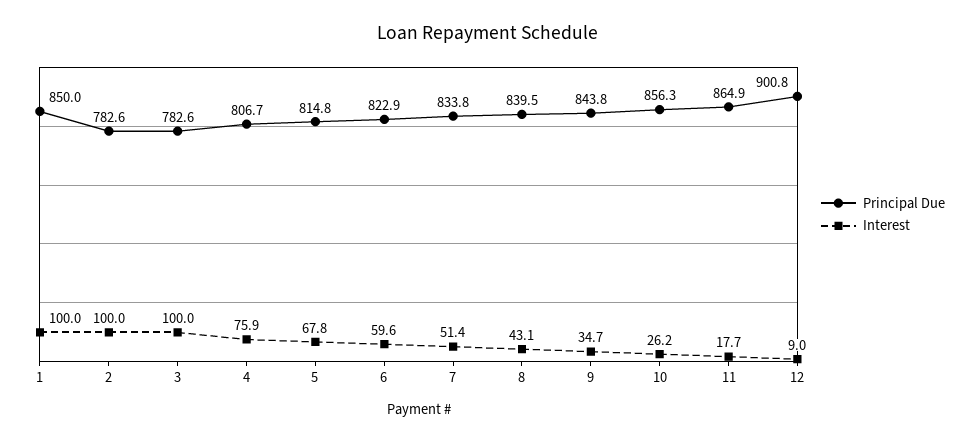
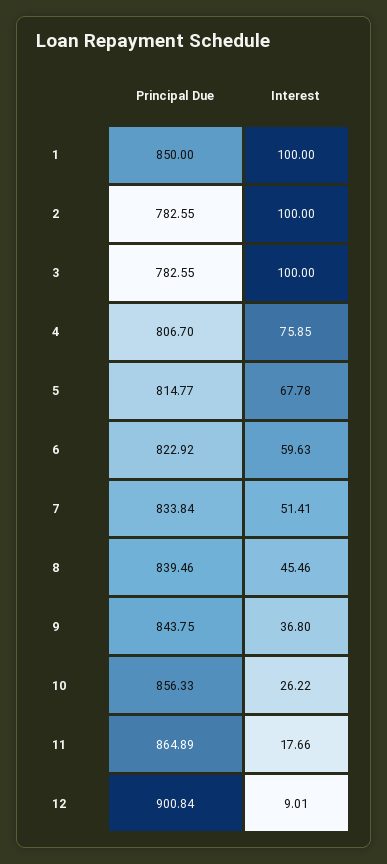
  {
    "Principal Due": {
      "1": 850,
      "2": 782.55,
      "3": 782.55,
      "4": 806.7,
      "5": 814.77,
      "6": 822.92,
      "7": 833.84,
      "8": 839.46,
      "9": 843.75,
      "10": 856.33,
      "11": 864.89,
      "12": 900.84
    },
    "Interest": {
      "1": 100,
      "2": 100,
      "3": 100,
      "4": 75.85,
      "5": 67.78,
      "6": 59.63,
      "7": 51.41,
-     "8": 43.1,
+     "8": 45.46,
-     "9": 34.7,
+     "9": 36.8,
      "10": 26.22,
      "11": 17.66,
      "12": 9.01
    }
  }

